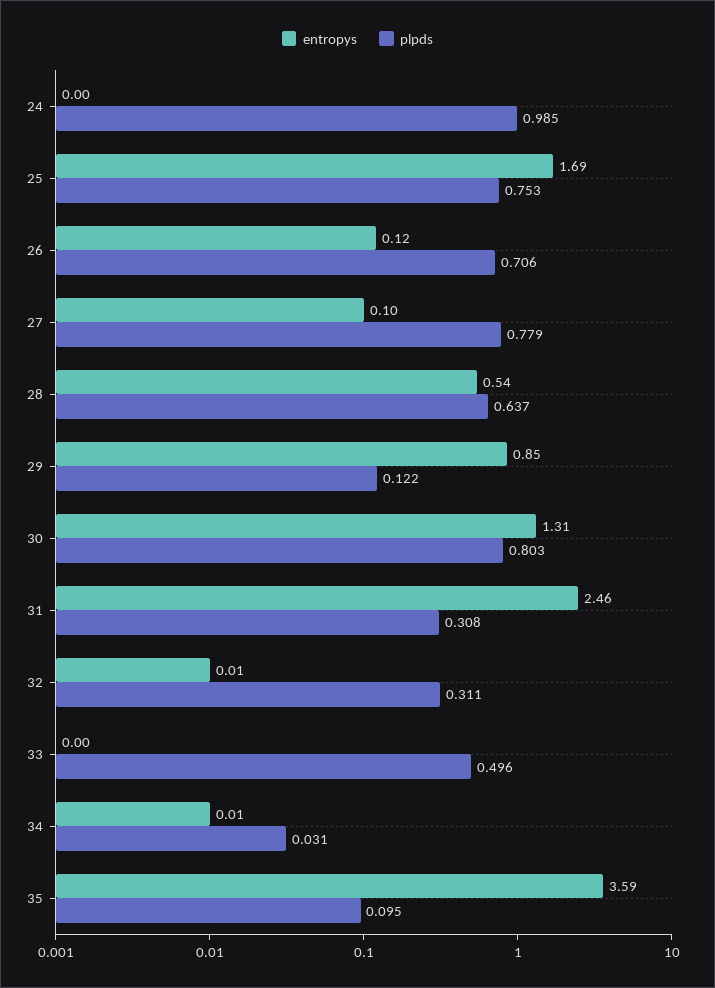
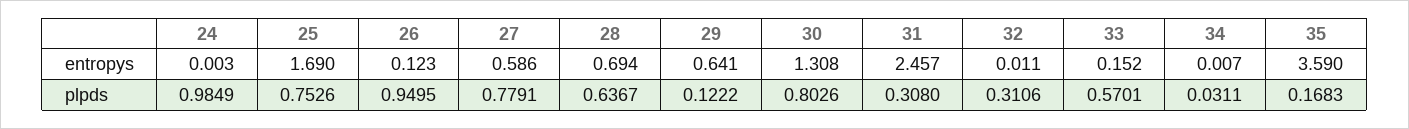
  {
    "entropys": {
      "24": 0.003,
      "25": 1.69,
      "26": 0.123,
-     "27": 0.1,
+     "27": 0.586,
-     "28": 0.54,
+     "28": 0.694,
-     "29": 0.85,
+     "29": 0.641,
      "30": 1.308,
      "31": 2.457,
      "32": 0.011,
-     "33": 0,
+     "33": 0.152,
      "34": 0.007,
      "35": 3.59
    },
    "plpds": {
      "24": 0.9849,
      "25": 0.7526,
-     "26": 0.706,
+     "26": 0.9495,
      "27": 0.7791,
      "28": 0.6367,
      "29": 0.1222,
      "30": 0.8026,
      "31": 0.308,
      "32": 0.3106,
-     "33": 0.496,
+     "33": 0.5701,
      "34": 0.0311,
-     "35": 0.095
+     "35": 0.1683
    }
  }

